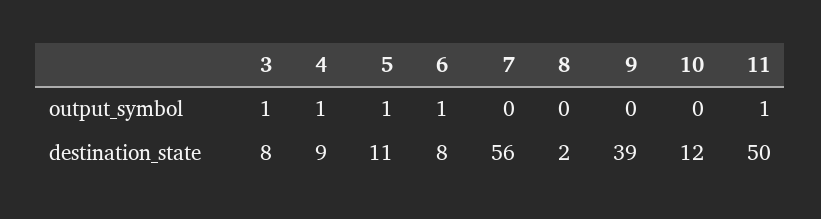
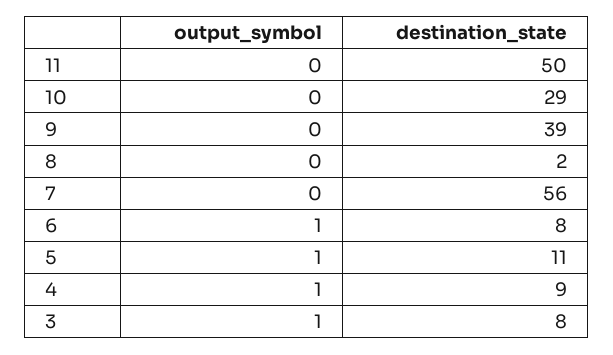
  {
    "3": {
      "output_symbol": 1,
      "destination_state": 8
    },
    "4": {
      "output_symbol": 1,
      "destination_state": 9
    },
    "5": {
      "output_symbol": 1,
      "destination_state": 11
    },
    "6": {
      "output_symbol": 1,
      "destination_state": 8
    },
    "7": {
      "output_symbol": 0,
      "destination_state": 56
    },
    "8": {
      "output_symbol": 0,
      "destination_state": 2
    },
    "9": {
      "output_symbol": 0,
      "destination_state": 39
    },
    "10": {
      "output_symbol": 0,
-     "destination_state": 12
+     "destination_state": 29
    },
    "11": {
-     "output_symbol": 1,
+     "output_symbol": 0,
      "destination_state": 50
    }
  }

